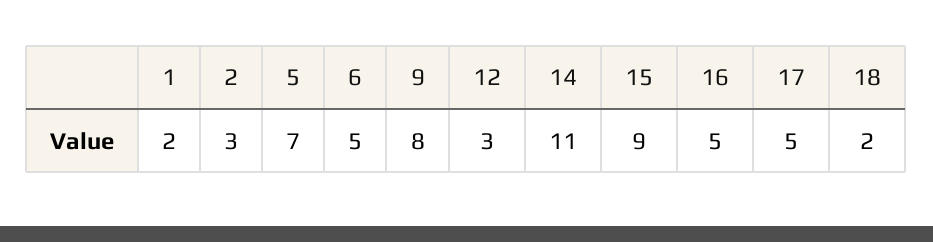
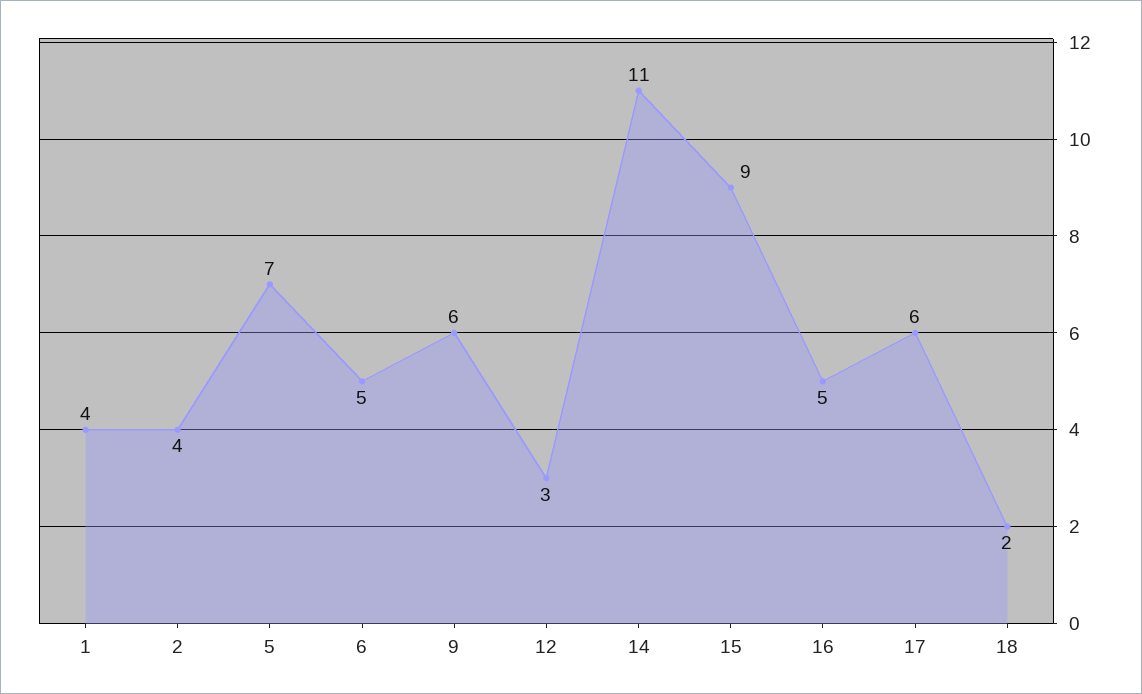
  {
-   "1": 2,
+   "1": 4,
-   "2": 3,
+   "2": 4,
    "5": 7,
    "6": 5,
-   "9": 8,
+   "9": 6,
    "12": 3,
    "14": 11,
    "15": 9,
    "16": 5,
-   "17": 5,
+   "17": 6,
    "18": 2
  }

